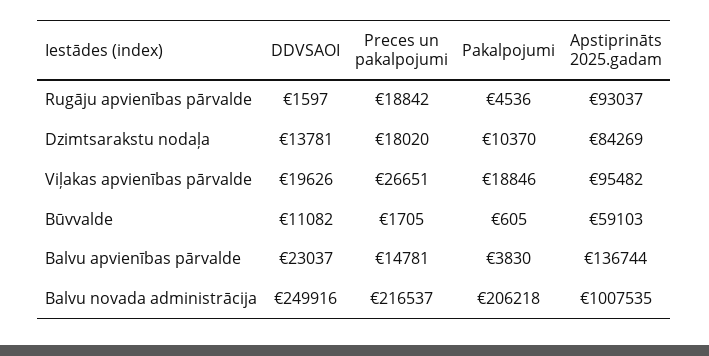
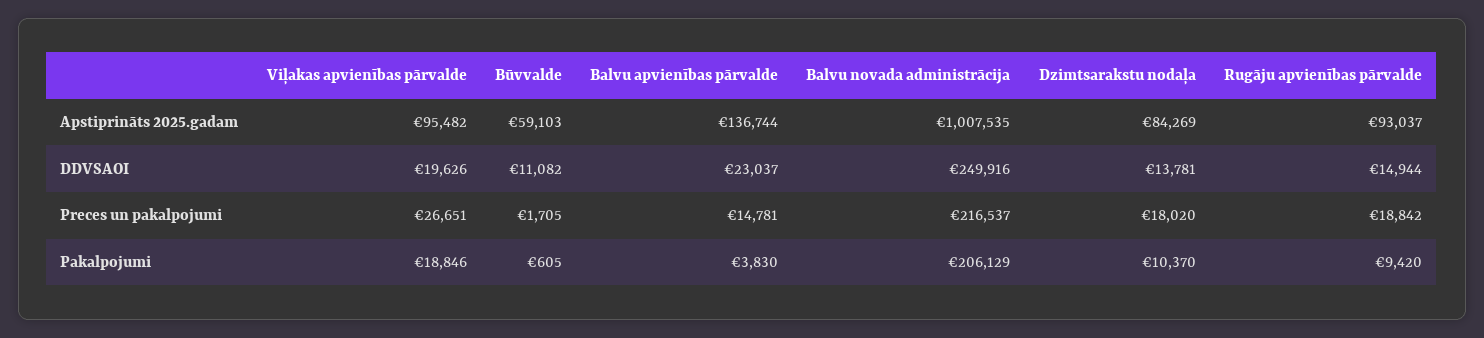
  {
    "DDVSAOI": {
-     "Rugāju apvienības pārvalde": 1597,
+     "Rugāju apvienības pārvalde": 14944,
      "Dzimtsarakstu nodaļa": 13781,
      "Viļakas apvienības pārvalde": 19626,
      "Būvvalde": 11082,
      "Balvu apvienības pārvalde": 23037,
      "Balvu novada administrācija": 249916
    },
    "Preces un pakalpojumi": {
      "Rugāju apvienības pārvalde": 18842,
      "Dzimtsarakstu nodaļa": 18020,
      "Viļakas apvienības pārvalde": 26651,
      "Būvvalde": 1705,
      "Balvu apvienības pārvalde": 14781,
      "Balvu novada administrācija": 216537
    },
    "Pakalpojumi": {
-     "Rugāju apvienības pārvalde": 4536,
+     "Rugāju apvienības pārvalde": 9420,
      "Dzimtsarakstu nodaļa": 10370,
      "Viļakas apvienības pārvalde": 18846,
      "Būvvalde": 605,
      "Balvu apvienības pārvalde": 3830,
-     "Balvu novada administrācija": 206218
+     "Balvu novada administrācija": 206129
    },
    "Apstiprināts 2025.gadam": {
      "Rugāju apvienības pārvalde": 93037,
      "Dzimtsarakstu nodaļa": 84269,
      "Viļakas apvienības pārvalde": 95482,
      "Būvvalde": 59103,
      "Balvu apvienības pārvalde": 136744,
      "Balvu novada administrācija": 1007535
    }
  }

